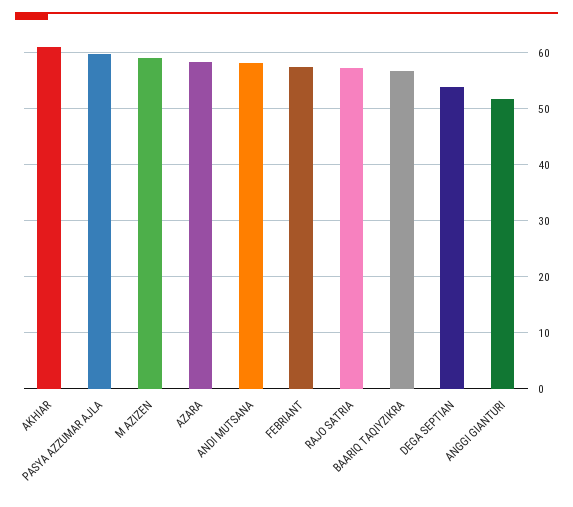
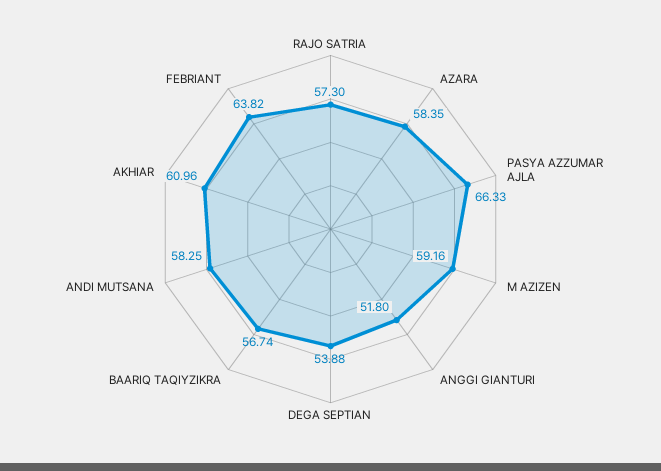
  {
    "AKHIAR": 60.96,
-   "PASYA AZZUMAR AJLA": 60,
+   "PASYA AZZUMAR AJLA": 66.33,
    "M AZIZEN": 59.16,
    "AZARA": 58.35,
    "ANDI MUTSANA": 58.25,
-   "FEBRIANT": 58,
+   "FEBRIANT": 63.82,
    "RAJO SATRIA": 57.3,
    "BAARIQ TAQIYZIKRA": 56.74,
    "DEGA SEPTIAN": 53.88,
    "ANGGI GIANTURI": 51.8
  }

